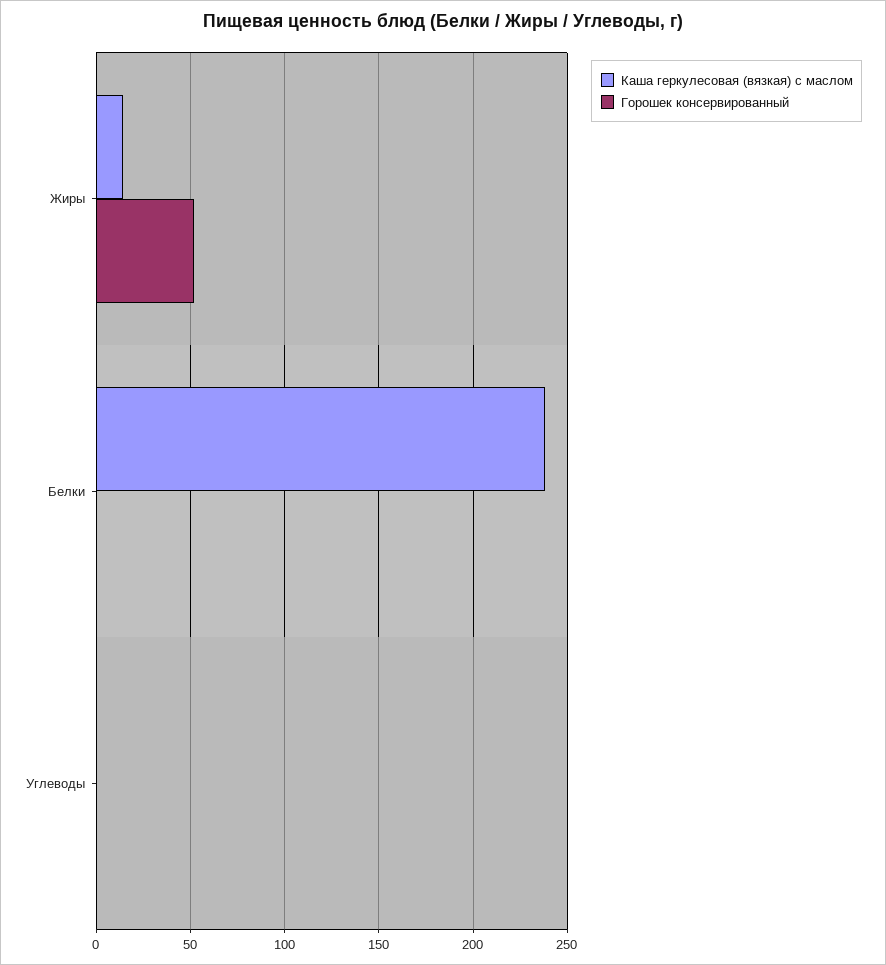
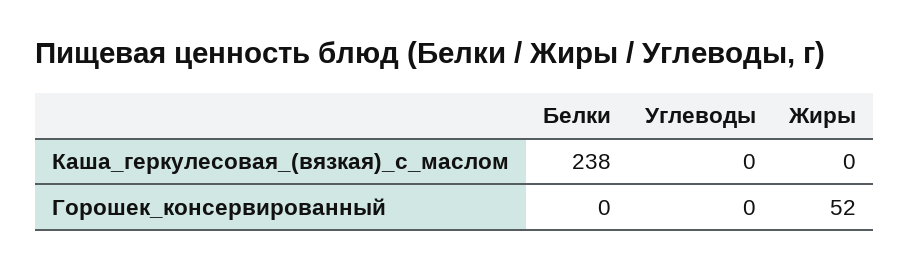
  {
    "Каша геркулесовая (вязкая) с маслом": {
-     "Жиры": 15,
+     "Жиры": 0,
      "Белки": 238,
      "Углеводы": 0
    },
    "Горошек консервированный": {
      "Жиры": 52,
      "Белки": 0,
      "Углеводы": 0
    }
  }

